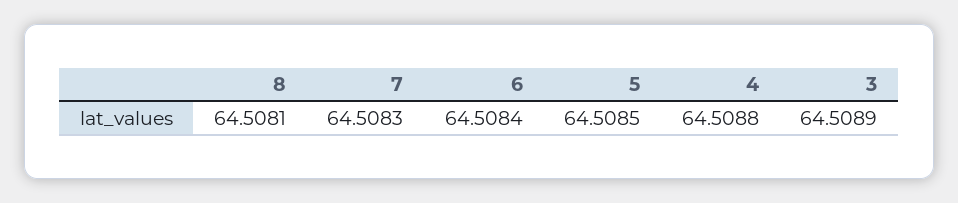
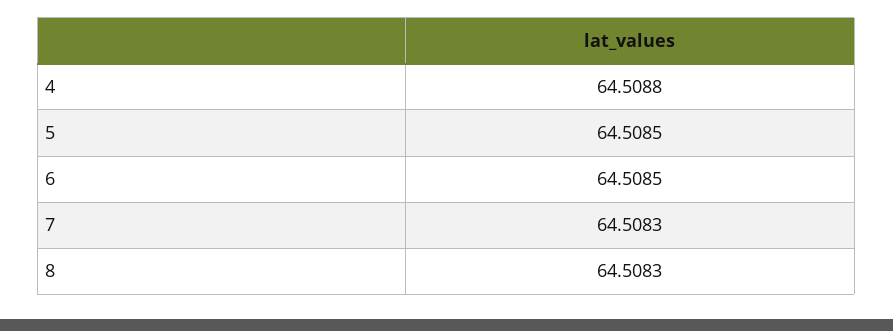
  {
-   "8": 64.5081,
+   "8": 64.5083,
    "7": 64.5083,
-   "6": 64.5084,
+   "6": 64.5085,
    "5": 64.5085,
-   "4": 64.5088,
+   "4": 64.5088
-   "3": 64.5089
  }

